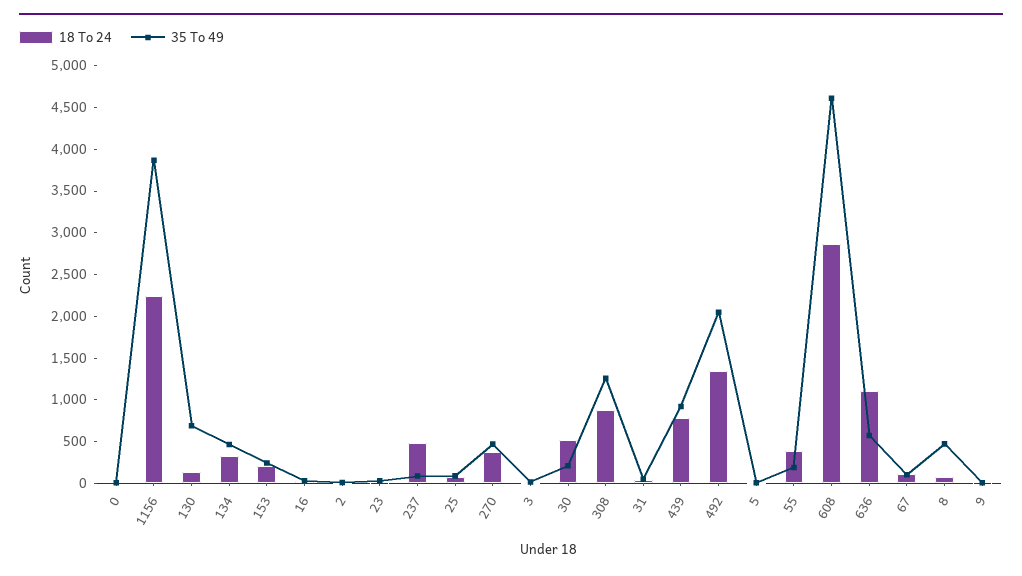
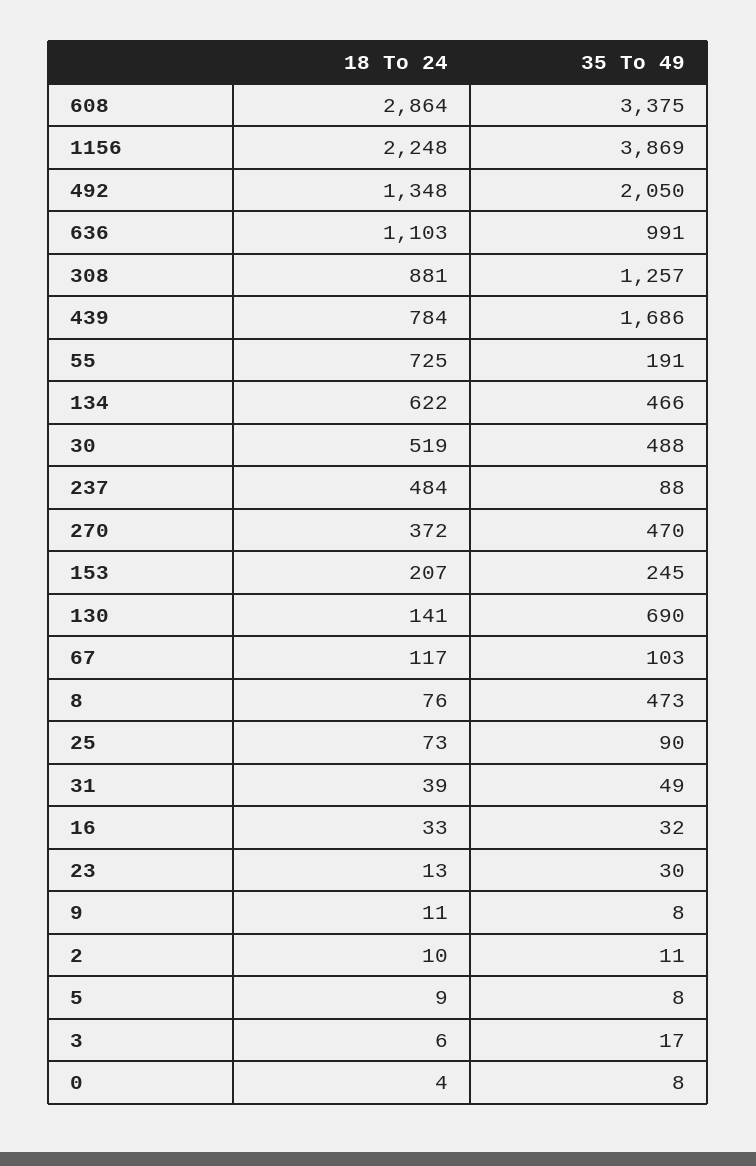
  {
    "18 To 24": {
      "0": 4,
      "1156": 2248,
      "130": 141,
-     "134": 300,
+     "134": 622,
      "153": 207,
      "16": 33,
      "2": 10,
      "23": 13,
      "237": 484,
      "25": 73,
      "270": 372,
      "3": 6,
      "30": 519,
      "308": 881,
      "31": 39,
      "439": 784,
      "492": 1348,
      "5": 9,
-     "55": 400,
+     "55": 725,
      "608": 2864,
      "636": 1103,
      "67": 117,
      "8": 76,
      "9": 11
    },
    "35 To 49": {
      "0": 8,
      "1156": 3869,
      "130": 690,
      "134": 466,
      "153": 245,
      "16": 32,
      "2": 11,
      "23": 30,
      "237": 88,
      "25": 90,
      "270": 470,
      "3": 17,
-     "30": 200,
+     "30": 488,
      "308": 1257,
      "31": 49,
-     "439": 900,
+     "439": 1686,
      "492": 2050,
      "5": 8,
      "55": 191,
-     "608": 4600,
+     "608": 3375,
-     "636": 600,
+     "636": 991,
      "67": 103,
      "8": 473,
      "9": 8
    }
  }

